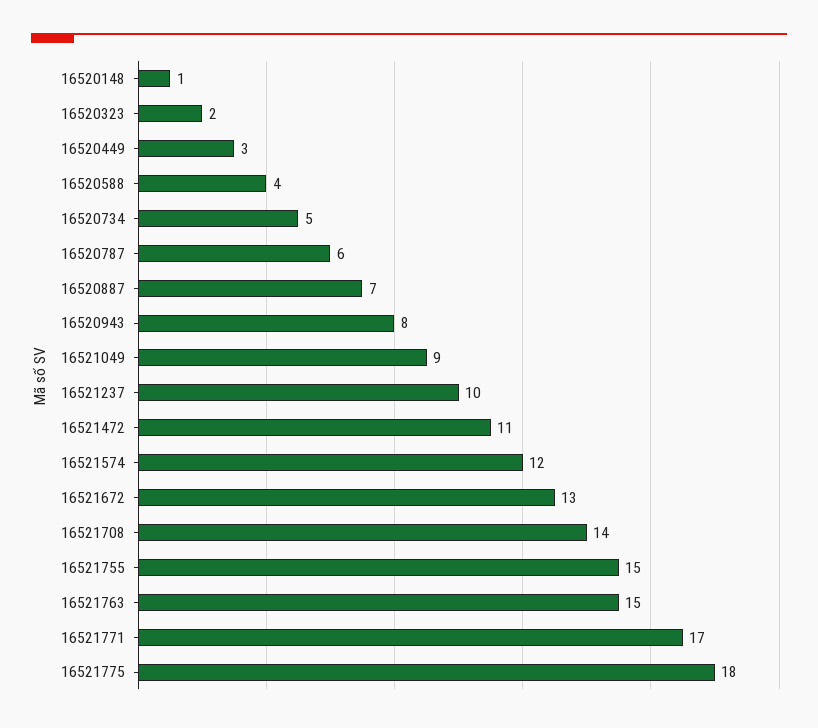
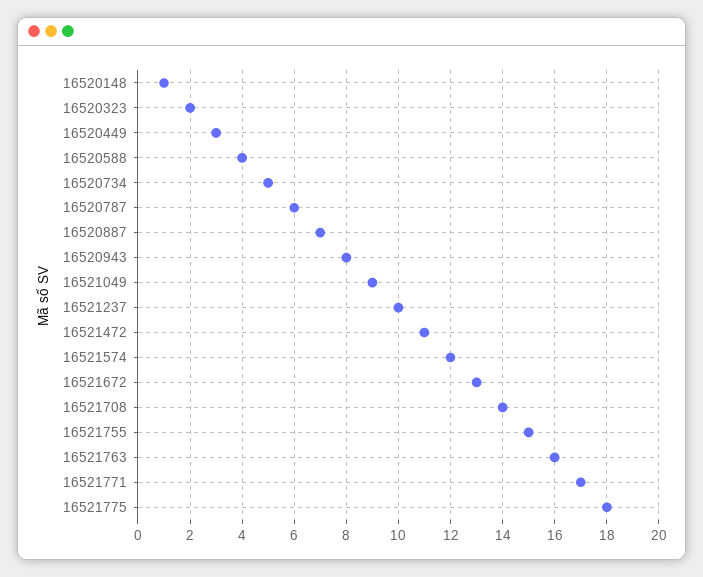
  {
    "16520148": 1,
    "16520323": 2,
    "16520449": 3,
    "16520588": 4,
    "16520734": 5,
    "16520787": 6,
    "16520887": 7,
    "16520943": 8,
    "16521049": 9,
    "16521237": 10,
    "16521472": 11,
    "16521574": 12,
    "16521672": 13,
    "16521708": 14,
    "16521755": 15,
-   "16521763": 15,
+   "16521763": 16,
    "16521771": 17,
    "16521775": 18
  }

